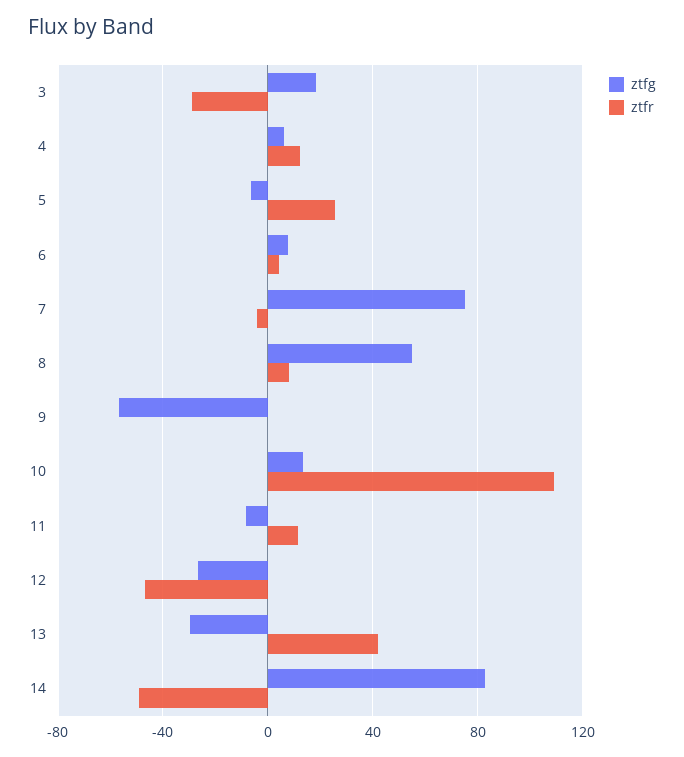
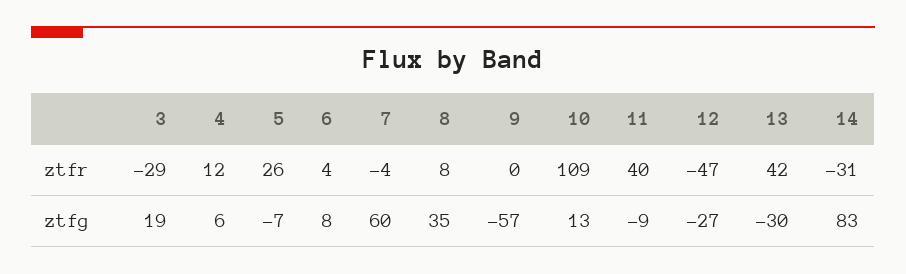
  {
    "ztfg": {
      "3": 19,
      "4": 6,
      "5": -7,
      "6": 8,
-     "7": 75,
+     "7": 60,
-     "8": 55,
+     "8": 35,
      "9": -57,
      "10": 13,
      "11": -9,
      "12": -27,
      "13": -30,
      "14": 83
    },
    "ztfr": {
      "3": -29,
      "4": 12,
      "5": 26,
      "6": 4,
      "7": -4,
      "8": 8,
      "9": 0,
      "10": 109,
-     "11": 10,
+     "11": 40,
      "12": -47,
      "13": 42,
-     "14": -50
+     "14": -31
    }
  }

